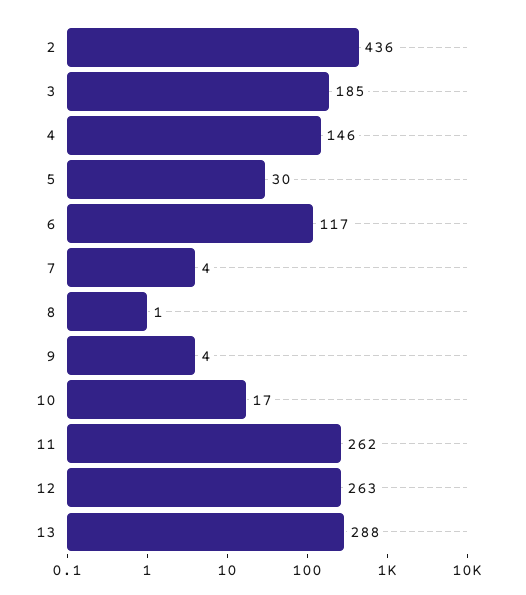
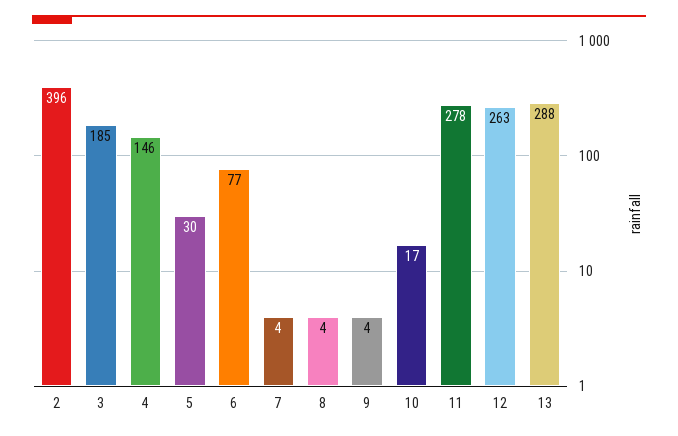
  {
-   "2": 436,
+   "2": 396,
    "3": 185,
    "4": 146,
    "5": 30,
-   "6": 117,
+   "6": 77,
    "7": 4,
-   "8": 1,
+   "8": 4,
    "9": 4,
    "10": 17,
-   "11": 262,
+   "11": 278,
    "12": 263,
    "13": 288
  }

